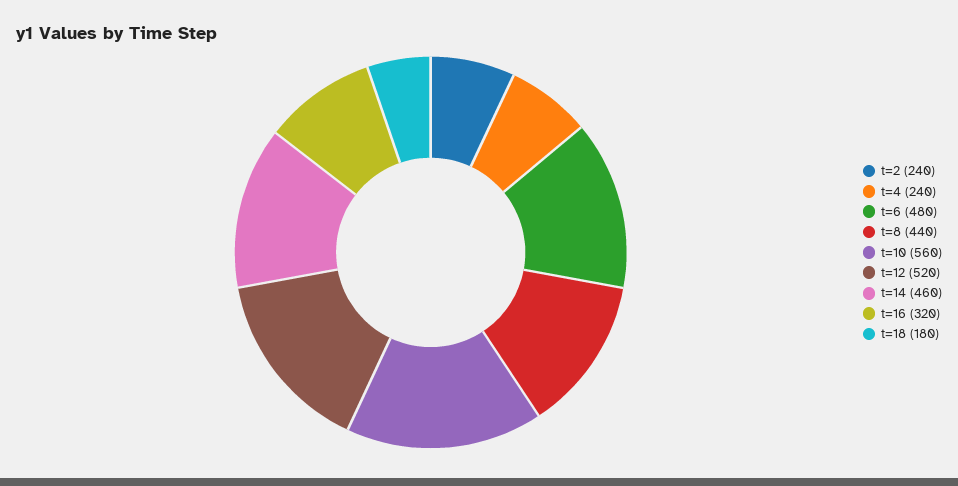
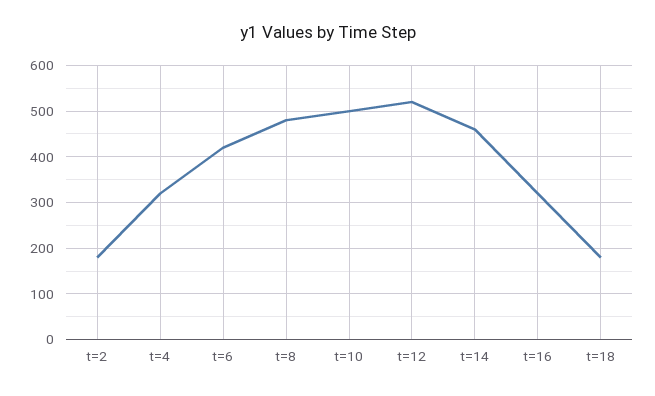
  {
-   "t=2": 240,
+   "t=2": 180,
-   "t=4": 240,
+   "t=4": 320,
-   "t=6": 480,
+   "t=6": 420,
-   "t=8": 440,
+   "t=8": 480,
-   "t=10": 560,
+   "t=10": 500,
    "t=12": 520,
    "t=14": 460,
    "t=16": 320,
    "t=18": 180
  }

